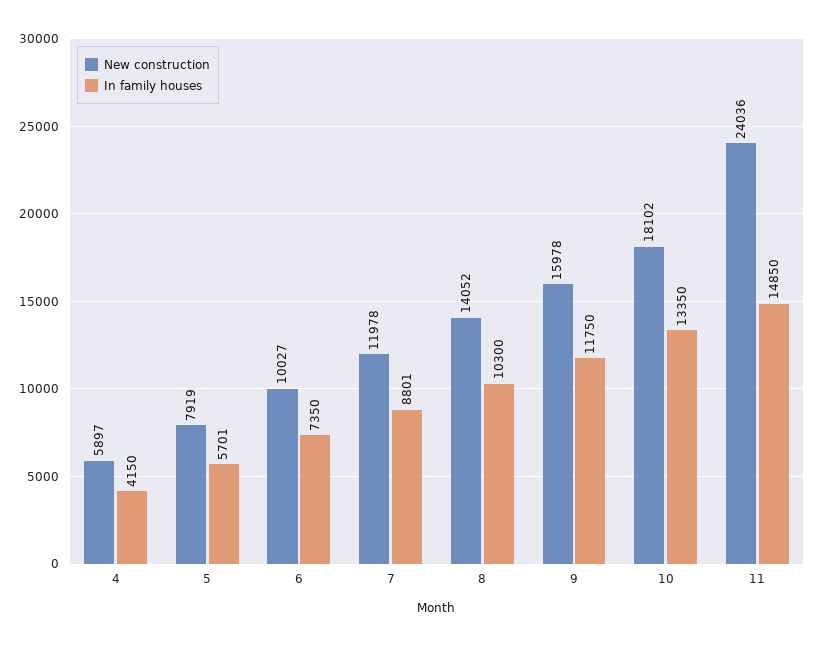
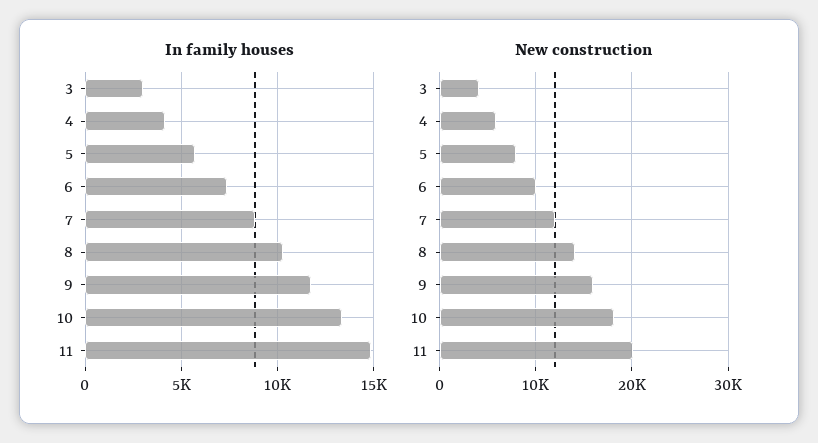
  {
    "New construction": {
      "4": 5897,
      "5": 7919,
      "6": 10027,
      "7": 11978,
      "8": 14052,
      "9": 15978,
      "10": 18102,
-     "11": 24036
+     "11": 20000,
+     "3": 4000
    },
    "In family houses": {
      "4": 4150,
      "5": 5701,
      "6": 7350,
      "7": 8801,
      "8": 10300,
      "9": 11750,
      "10": 13350,
-     "11": 14850
+     "11": 14850,
+     "3": 3000
    }
  }

